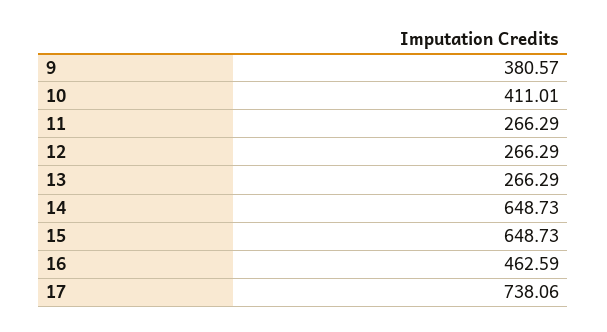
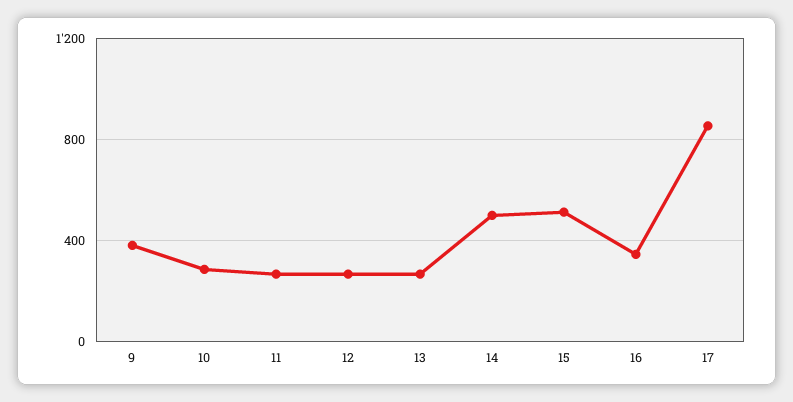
  {
    "9": 380.57,
-   "10": 411.01,
+   "10": 300,
    "11": 266.29,
    "12": 266.29,
    "13": 266.29,
-   "14": 648.73,
+   "14": 500,
-   "15": 648.73,
+   "15": 500,
-   "16": 462.59,
+   "16": 350,
-   "17": 738.06
+   "17": 850
  }

